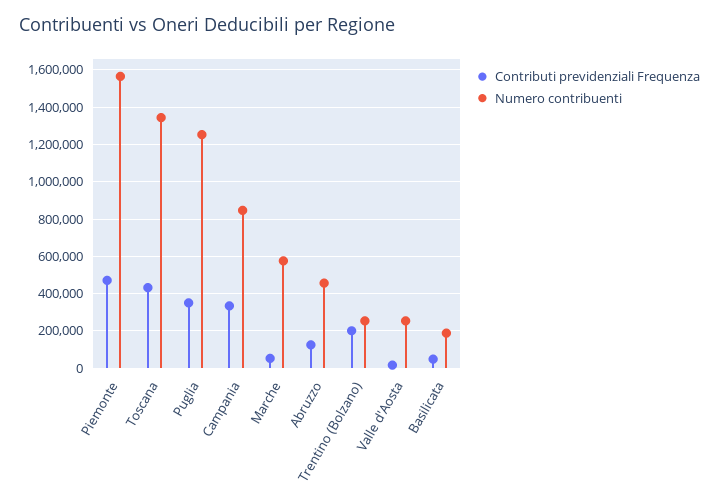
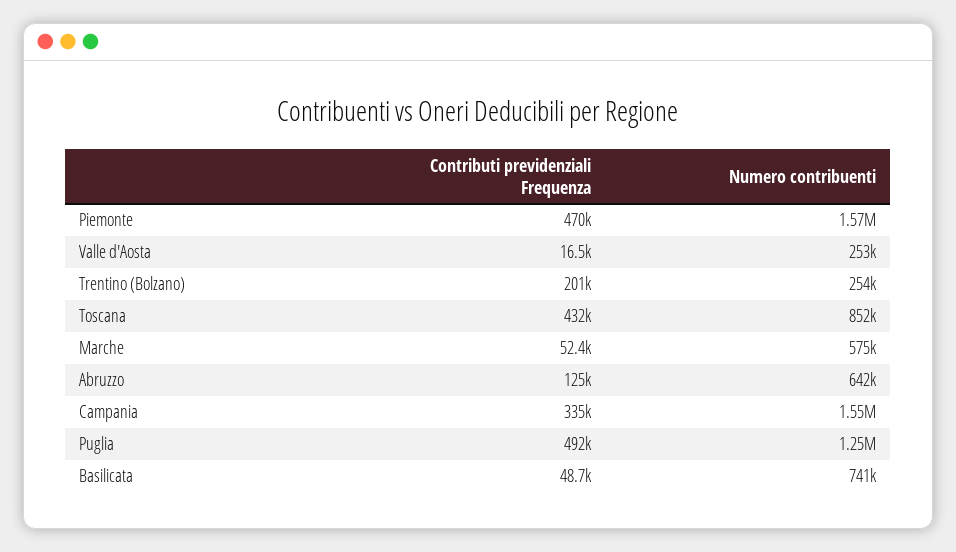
  {
    "Contributi previdenziali Frequenza": {
      "Piemonte": 470000,
      "Toscana": 432000,
-     "Puglia": 350000,
+     "Puglia": 492000,
      "Campania": 335000,
      "Marche": 52400,
      "Abruzzo": 125000,
      "Trentino (Bolzano)": 201000,
      "Valle d'Aosta": 16500,
      "Basilicata": 48700
    },
    "Numero contribuenti": {
      "Piemonte": 1570000,
-     "Toscana": 1350000,
+     "Toscana": 852000,
      "Puglia": 1250000,
-     "Campania": 850000,
+     "Campania": 1550000,
      "Marche": 575000,
-     "Abruzzo": 450000,
+     "Abruzzo": 642000,
      "Trentino (Bolzano)": 254000,
      "Valle d'Aosta": 253000,
-     "Basilicata": 200000
+     "Basilicata": 741000
    }
  }

